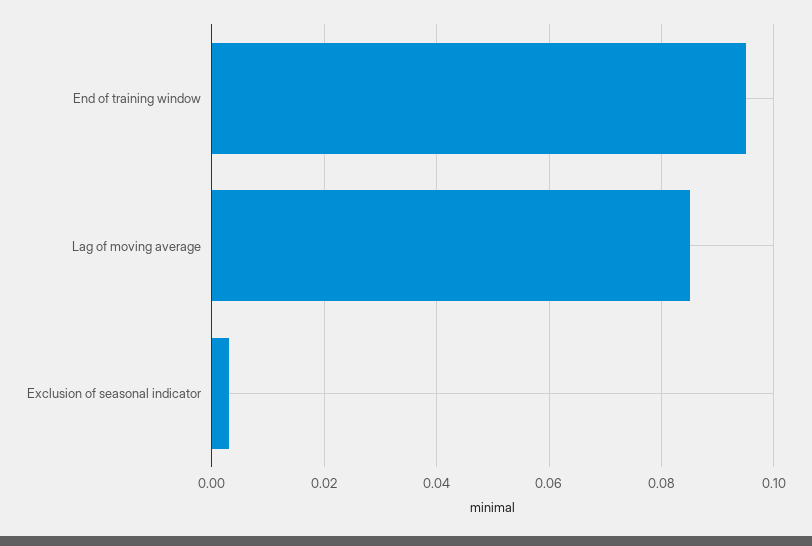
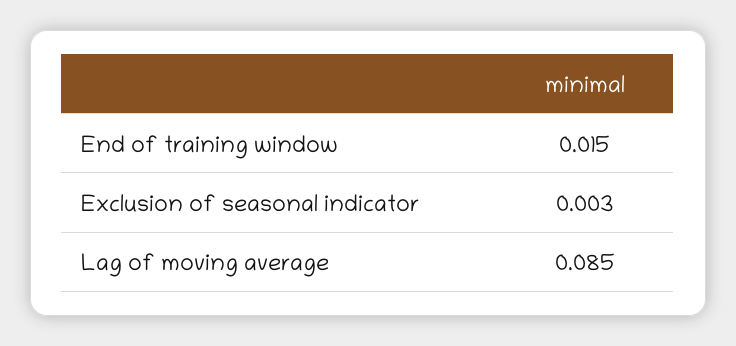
  {
-   "End of training window": 0.095,
+   "End of training window": 0.015,
    "Lag of moving average": 0.085,
    "Exclusion of seasonal indicator": 0.003
  }

